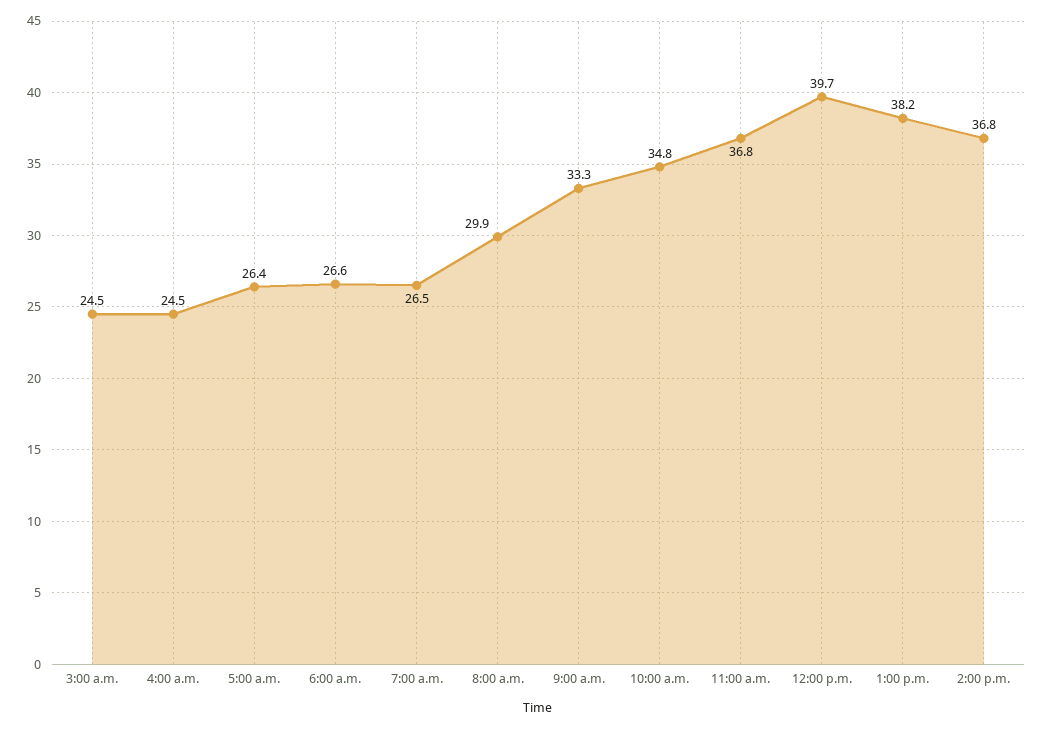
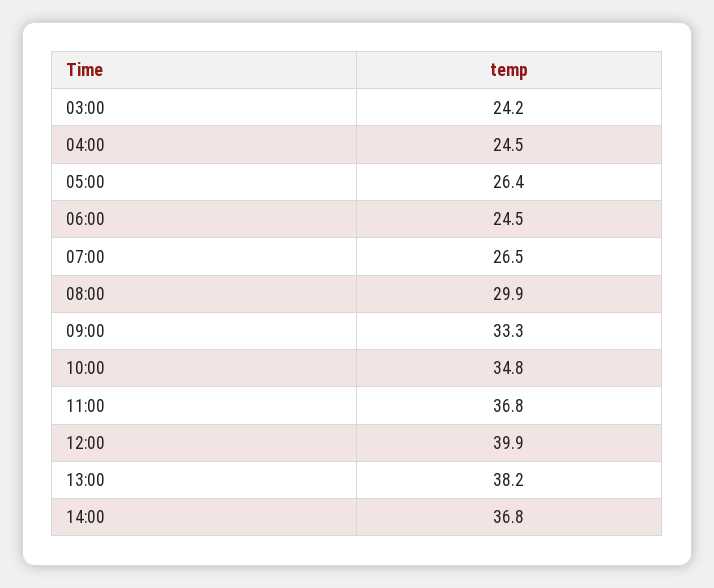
  {
-   "3:00 a.m.": 24.5,
+   "3:00 a.m.": 24.2,
    "4:00 a.m.": 24.5,
    "5:00 a.m.": 26.4,
-   "6:00 a.m.": 26.6,
+   "6:00 a.m.": 24.5,
    "7:00 a.m.": 26.5,
    "8:00 a.m.": 29.9,
    "9:00 a.m.": 33.3,
    "10:00 a.m.": 34.8,
    "11:00 a.m.": 36.8,
-   "12:00 p.m.": 39.7,
+   "12:00 p.m.": 39.9,
    "1:00 p.m.": 38.2,
    "2:00 p.m.": 36.8
  }

